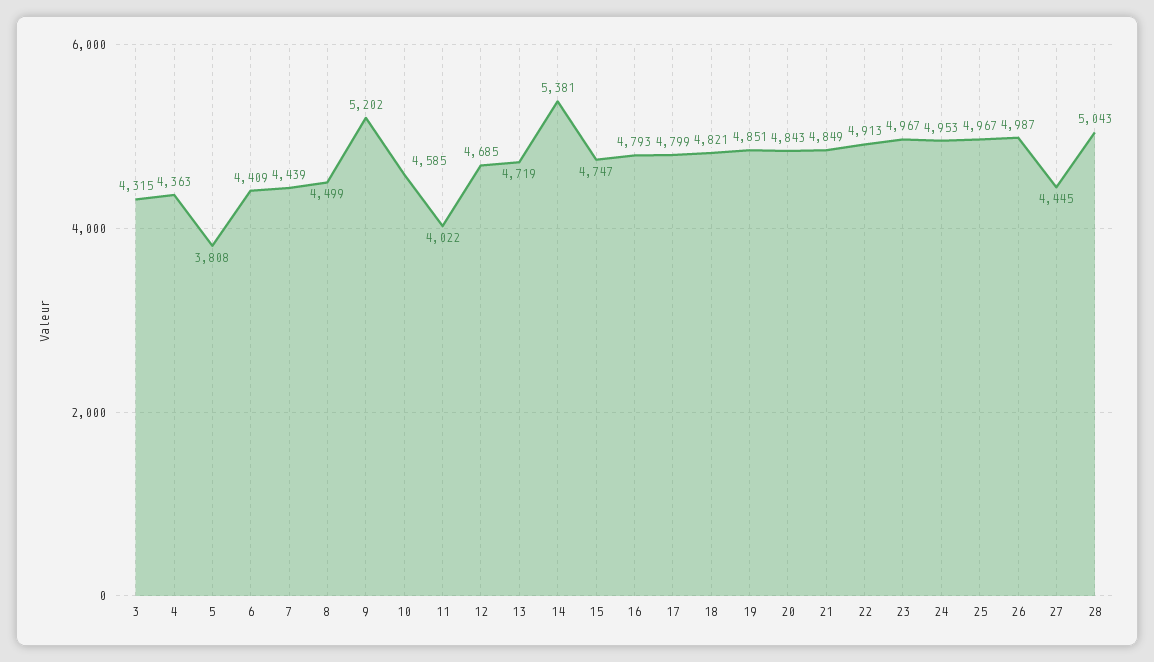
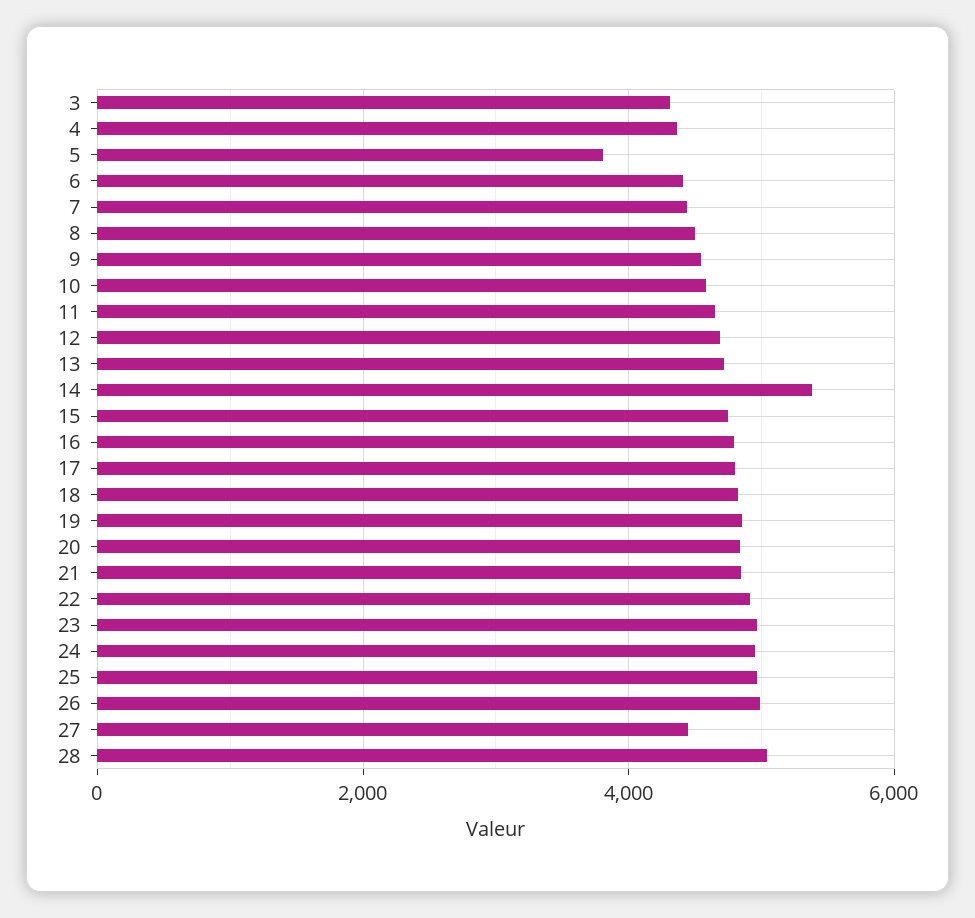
  {
    "3": 4315,
    "4": 4363,
    "5": 3808,
    "6": 4409,
    "7": 4439,
    "8": 4499,
-   "9": 5202,
+   "9": 4600,
    "10": 4585,
-   "11": 4022,
+   "11": 4600,
    "12": 4685,
    "13": 4719,
    "14": 5381,
    "15": 4747,
    "16": 4793,
    "17": 4799,
    "18": 4821,
    "19": 4851,
    "20": 4843,
    "21": 4849,
    "22": 4913,
    "23": 4967,
    "24": 4953,
    "25": 4967,
    "26": 4987,
    "27": 4445,
    "28": 5043
  }

